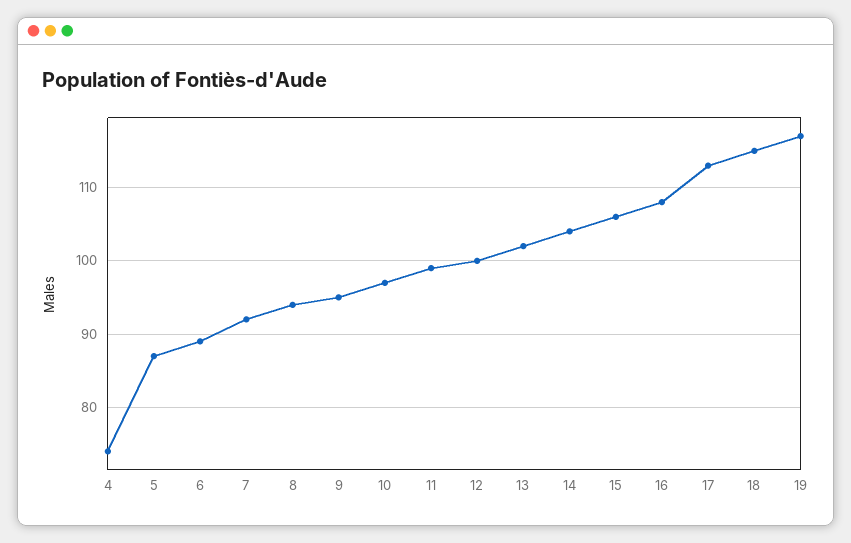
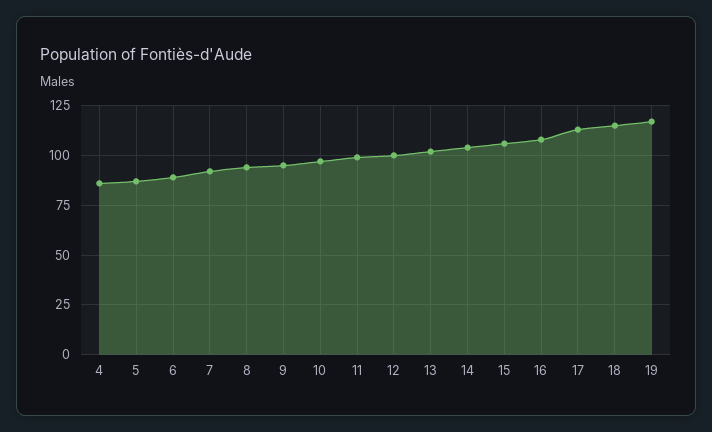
  {
-   "4": 74,
+   "4": 85,
    "5": 87,
    "6": 89,
    "7": 92,
    "8": 94,
    "9": 95,
    "10": 97,
    "11": 99,
    "12": 100,
    "13": 102,
    "14": 104,
    "15": 106,
    "16": 108,
    "17": 113,
    "18": 115,
    "19": 117
  }

